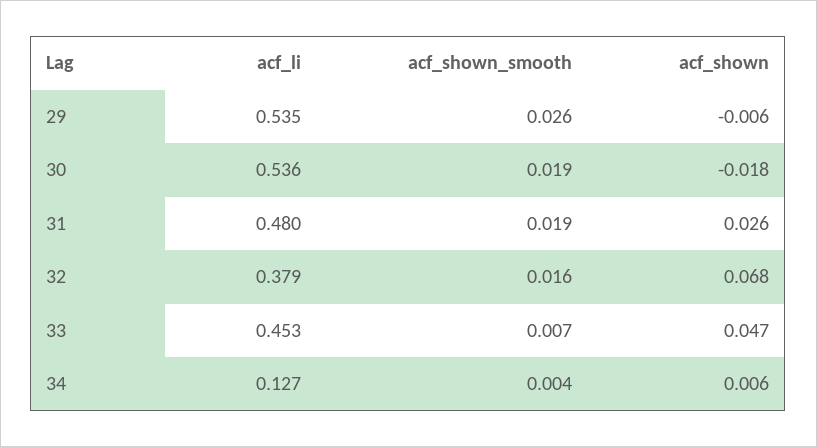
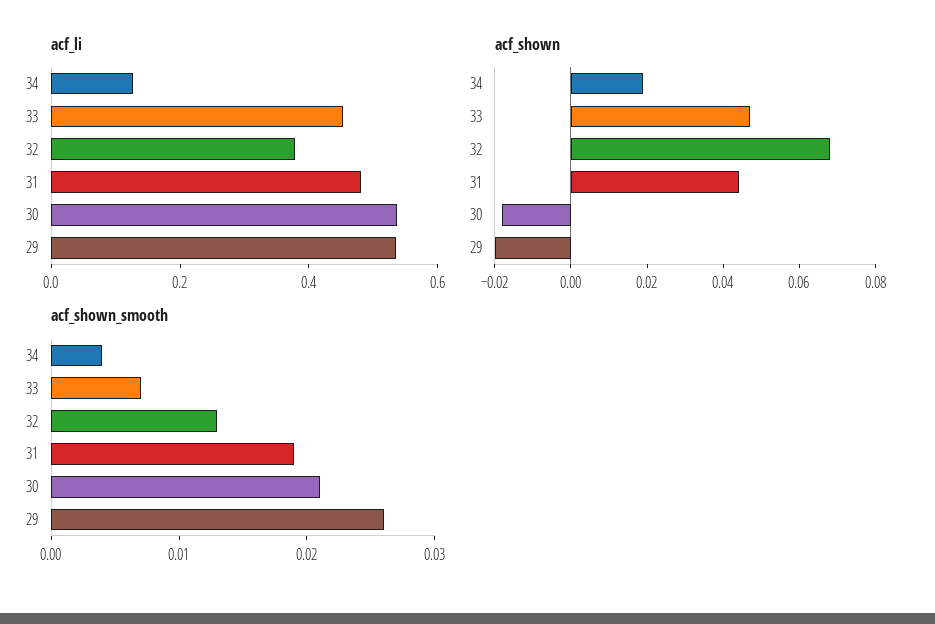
  {
    "acf_li": {
      "29": 0.535,
      "30": 0.536,
      "31": 0.48,
      "32": 0.379,
      "33": 0.453,
      "34": 0.127
    },
    "acf_shown_smooth": {
      "29": 0.026,
-     "30": 0.019,
+     "30": 0.021,
      "31": 0.019,
-     "32": 0.016,
+     "32": 0.013,
      "33": 0.007,
      "34": 0.004
    },
    "acf_shown": {
-     "29": -0.006,
+     "29": -0.02,
      "30": -0.018,
-     "31": 0.026,
+     "31": 0.045,
      "32": 0.068,
      "33": 0.047,
-     "34": 0.006
+     "34": 0.02
    }
  }

